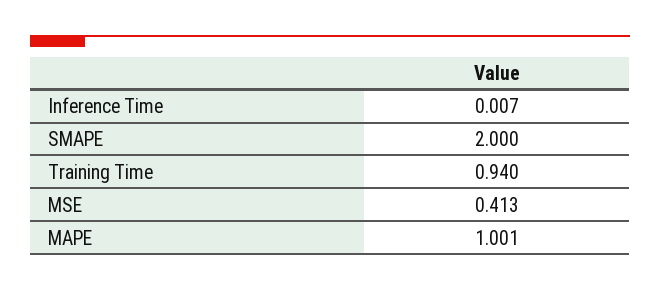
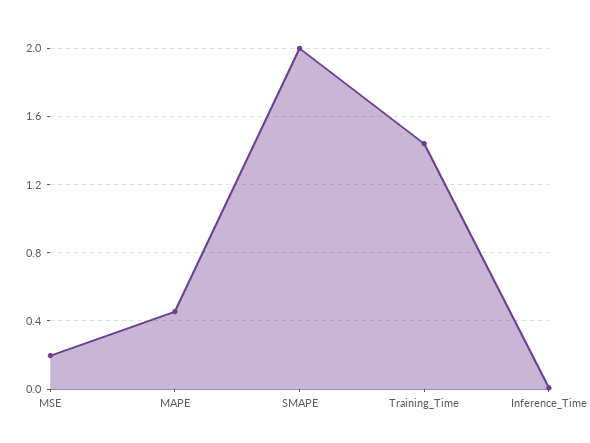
  {
    "Inference Time": 0.007,
    "SMAPE": 2,
-   "Training Time": 0.94,
+   "Training Time": 1.45,
-   "MSE": 0.413,
+   "MSE": 0.2,
-   "MAPE": 1.001
+   "MAPE": 0.45
  }

